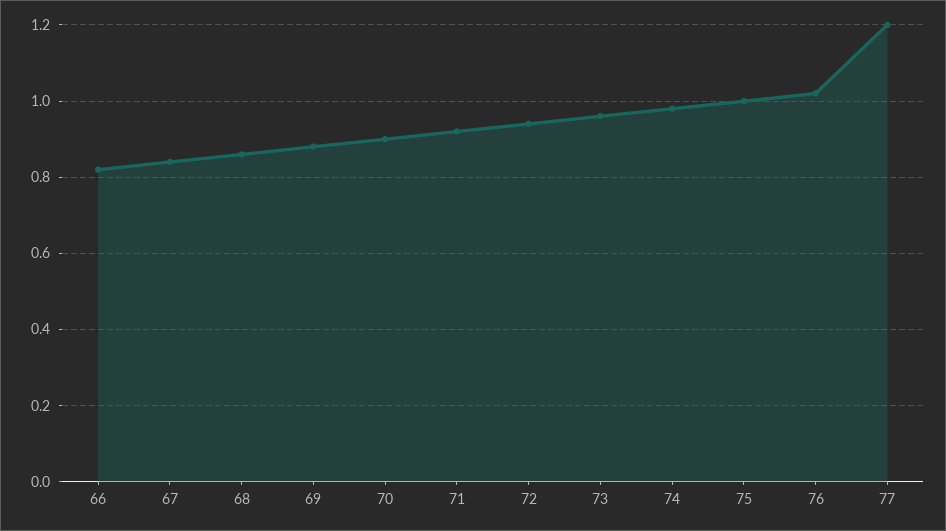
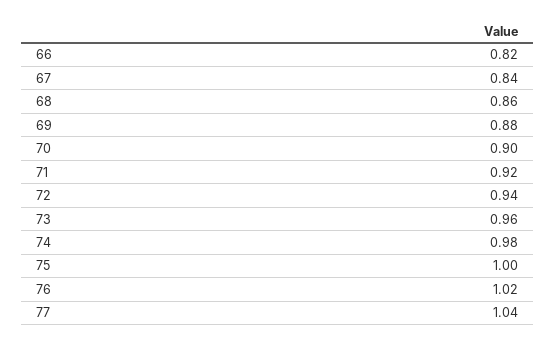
  {
    "66": 0.82,
    "67": 0.84,
    "68": 0.86,
    "69": 0.88,
    "70": 0.9,
    "71": 0.92,
    "72": 0.94,
    "73": 0.96,
    "74": 0.98,
    "75": 1,
    "76": 1.02,
-   "77": 1.2
+   "77": 1.04
  }

